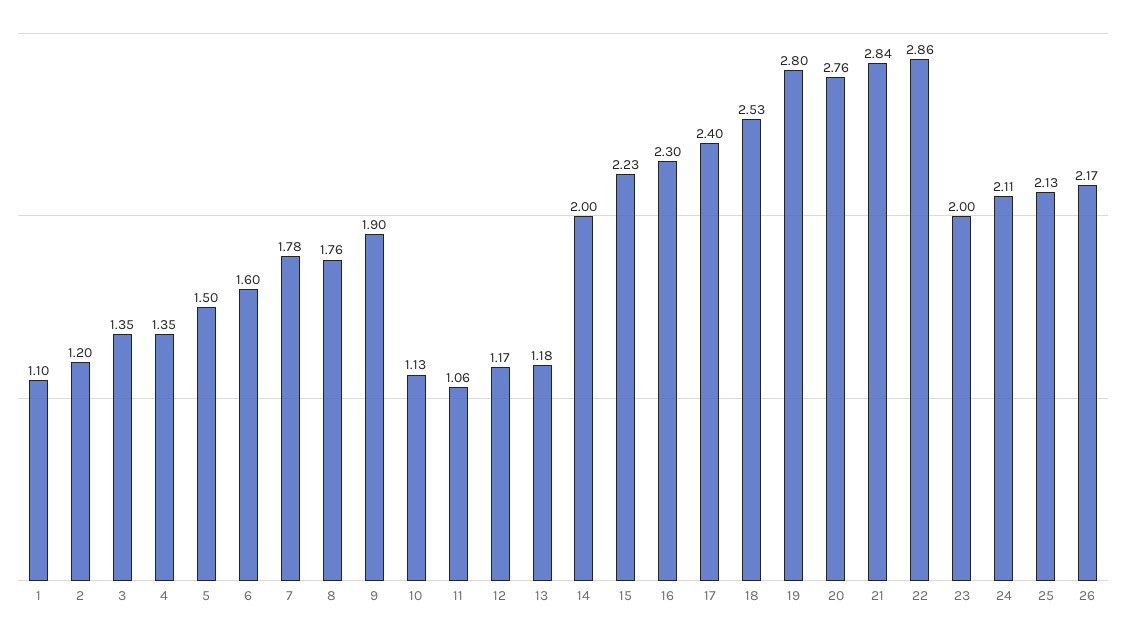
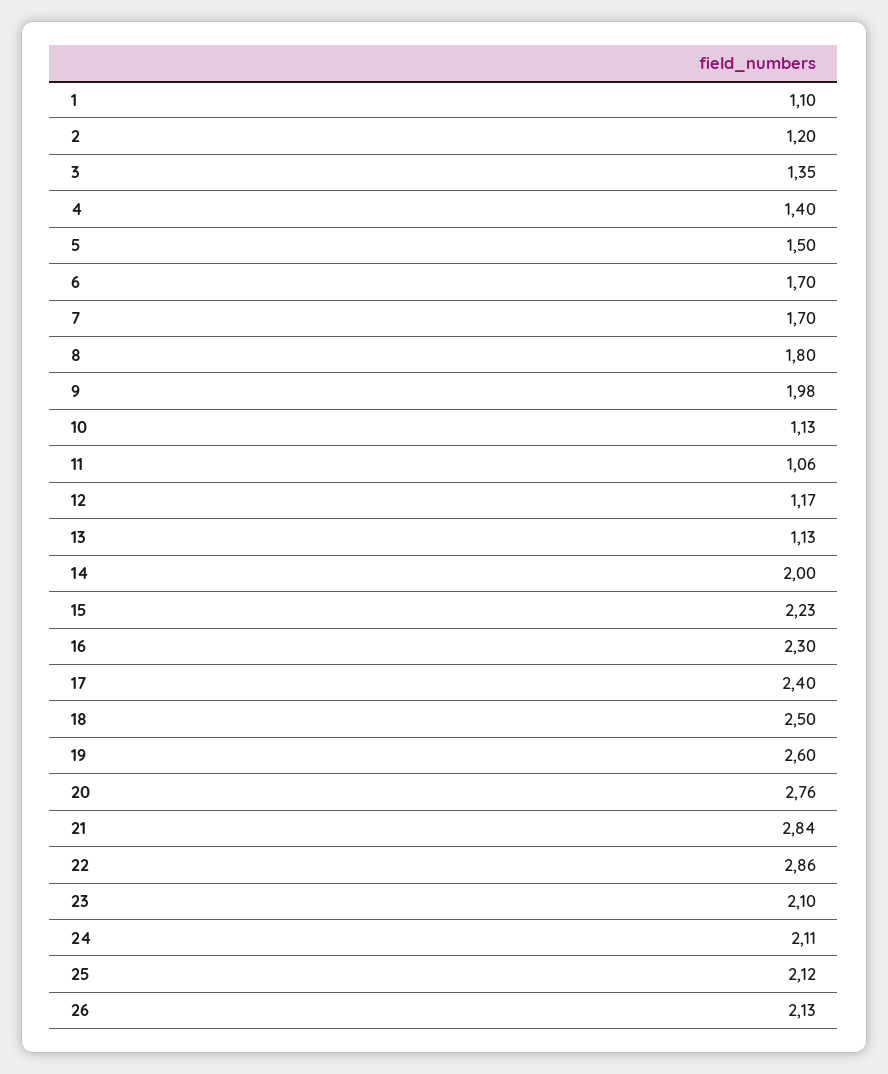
  {
    "1": 1.1,
    "2": 1.2,
    "3": 1.35,
-   "4": 1.35,
+   "4": 1.4,
    "5": 1.5,
-   "6": 1.6,
+   "6": 1.7,
-   "7": 1.78,
+   "7": 1.7,
-   "8": 1.76,
+   "8": 1.8,
-   "9": 1.9,
+   "9": 1.98,
    "10": 1.13,
    "11": 1.06,
    "12": 1.17,
-   "13": 1.18,
+   "13": 1.13,
    "14": 2,
    "15": 2.23,
    "16": 2.3,
    "17": 2.4,
-   "18": 2.53,
+   "18": 2.5,
-   "19": 2.8,
+   "19": 2.6,
    "20": 2.76,
    "21": 2.84,
    "22": 2.86,
-   "23": 2,
+   "23": 2.1,
    "24": 2.11,
-   "25": 2.13,
+   "25": 2.12,
-   "26": 2.17
+   "26": 2.13
  }

